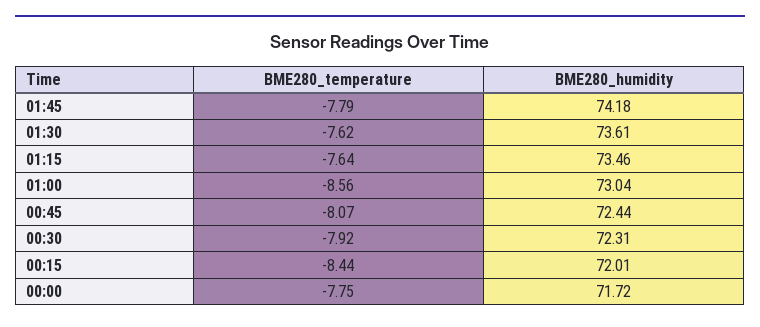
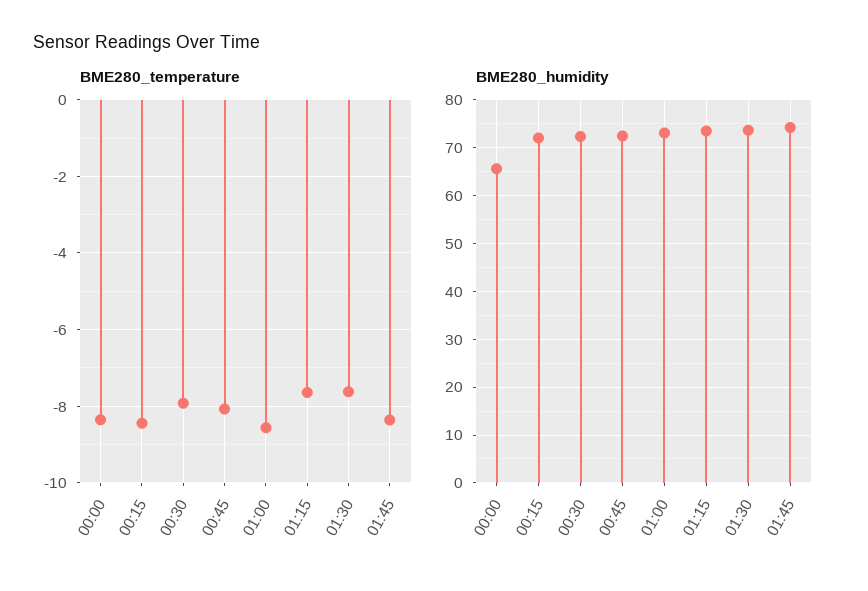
  {
    "BME280_temperature": {
-     "01:45": -7.79,
+     "01:45": -8.4,
      "01:30": -7.62,
      "01:15": -7.64,
      "01:00": -8.56,
      "00:45": -8.07,
      "00:30": -7.92,
      "00:15": -8.44,
-     "00:00": -7.75
+     "00:00": -8.4
    },
    "BME280_humidity": {
      "01:45": 74.18,
      "01:30": 73.61,
      "01:15": 73.46,
      "01:00": 73.04,
      "00:45": 72.44,
      "00:30": 72.31,
      "00:15": 72.01,
-     "00:00": 71.72
+     "00:00": 66
    }
  }

